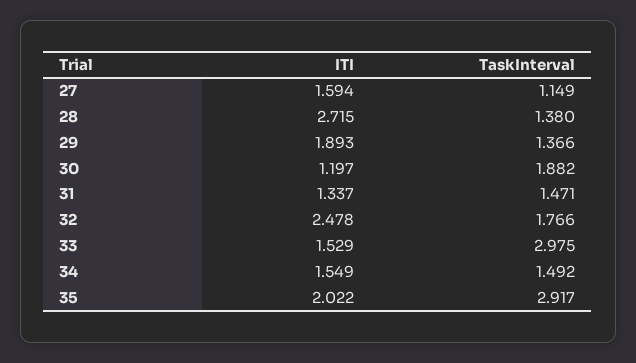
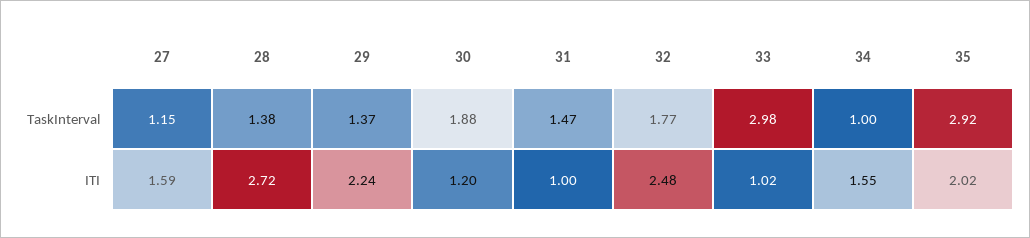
  {
    "ITI": {
      "27": 1.594,
      "28": 2.715,
-     "29": 1.893,
+     "29": 2.24,
      "30": 1.197,
-     "31": 1.337,
+     "31": 1,
      "32": 2.478,
-     "33": 1.529,
+     "33": 1.02,
      "34": 1.549,
      "35": 2.022
    },
    "TaskInterval": {
      "27": 1.149,
      "28": 1.38,
      "29": 1.366,
      "30": 1.882,
      "31": 1.471,
      "32": 1.766,
      "33": 2.975,
-     "34": 1.492,
+     "34": 1,
      "35": 2.917
    }
  }

